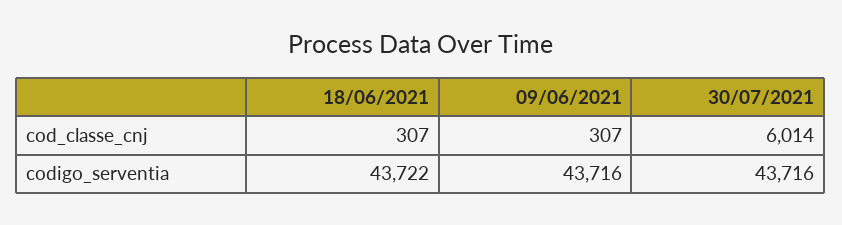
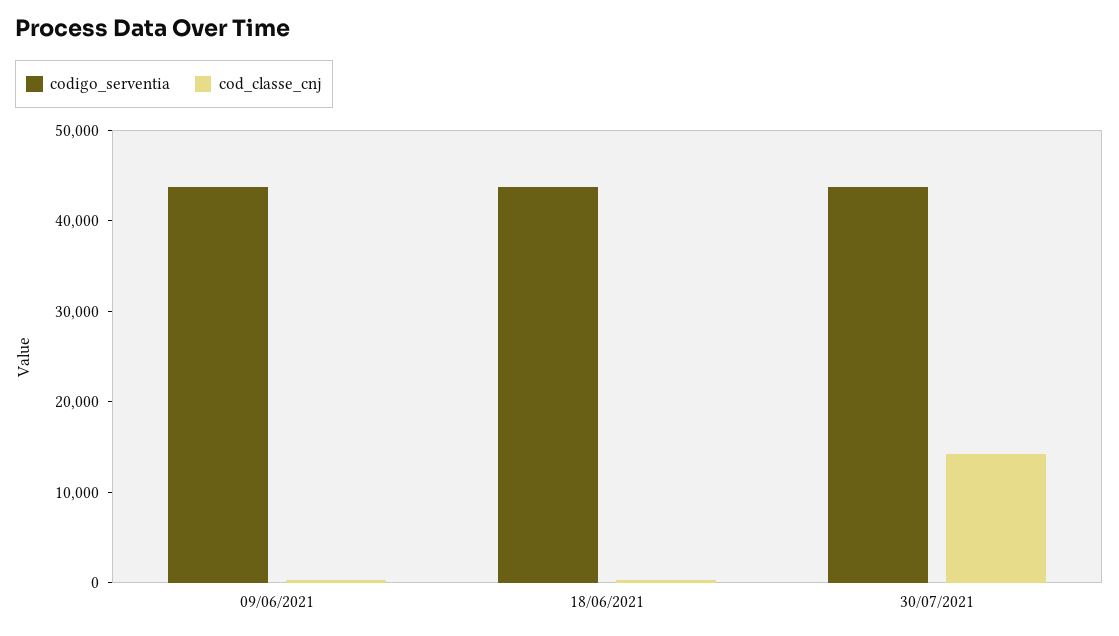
  {
    "cod_classe_cnj": {
      "18/06/2021": 307,
      "09/06/2021": 307,
-     "30/07/2021": 6014
+     "30/07/2021": 14000
    },
    "codigo_serventia": {
      "18/06/2021": 43722,
      "09/06/2021": 43716,
      "30/07/2021": 43716
    }
  }

